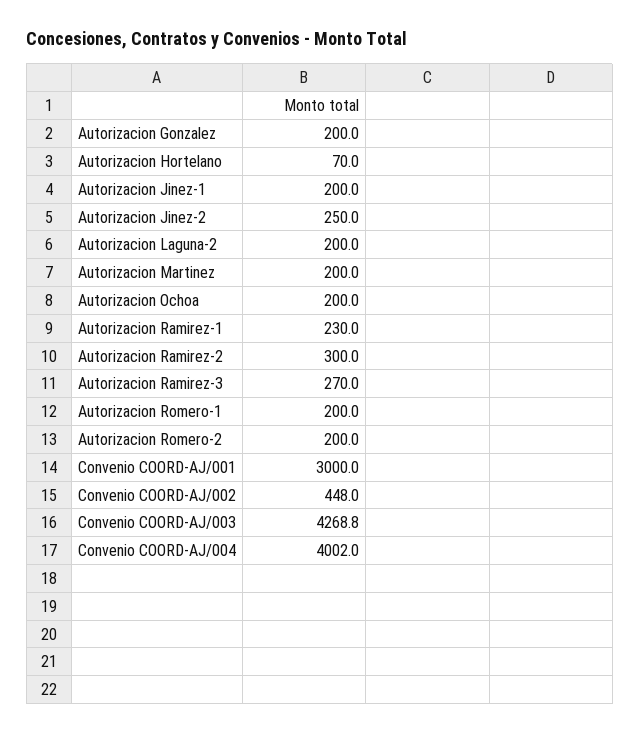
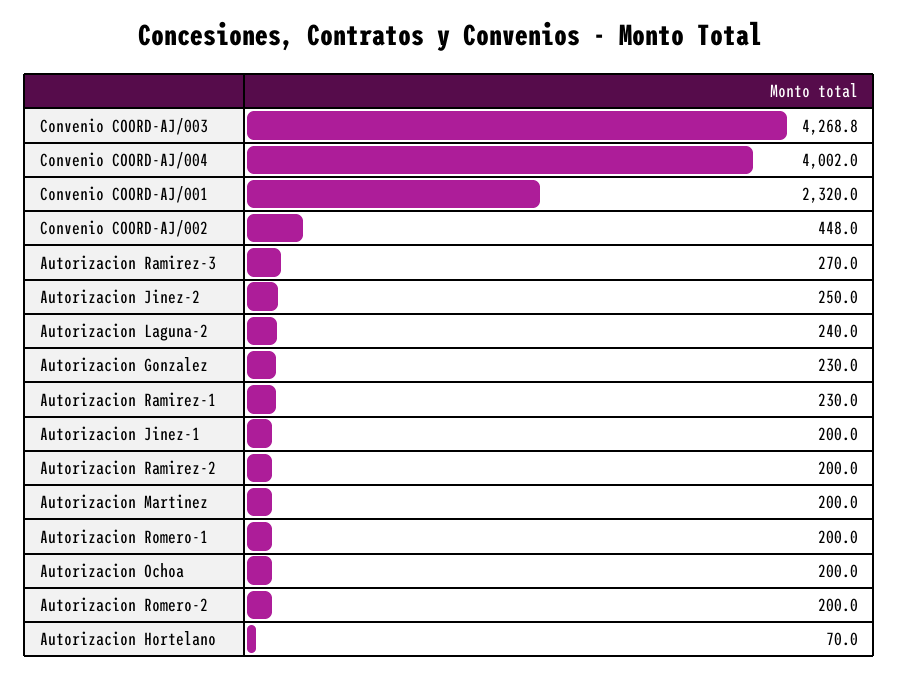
  {
-   "Autorizacion Gonzalez": 200,
+   "Autorizacion Gonzalez": 230,
    "Autorizacion Hortelano": 70,
    "Autorizacion Jinez-1": 200,
    "Autorizacion Jinez-2": 250,
-   "Autorizacion Laguna-2": 200,
+   "Autorizacion Laguna-2": 240,
    "Autorizacion Martinez": 200,
    "Autorizacion Ochoa": 200,
    "Autorizacion Ramirez-1": 230,
-   "Autorizacion Ramirez-2": 300,
+   "Autorizacion Ramirez-2": 200,
    "Autorizacion Ramirez-3": 270,
    "Autorizacion Romero-1": 200,
    "Autorizacion Romero-2": 200,
-   "Convenio COORD-AJ/001": 3000,
+   "Convenio COORD-AJ/001": 2320,
    "Convenio COORD-AJ/002": 448,
    "Convenio COORD-AJ/003": 4268.8,
    "Convenio COORD-AJ/004": 4002
  }

